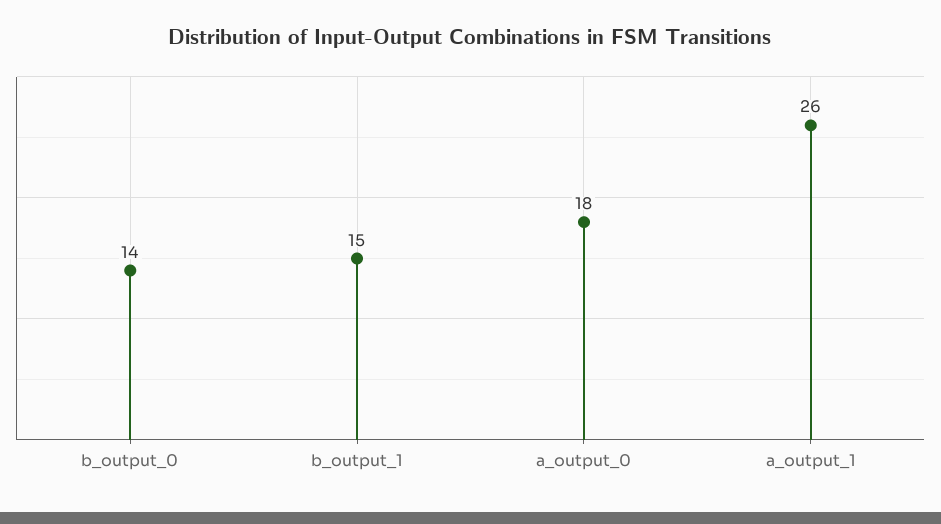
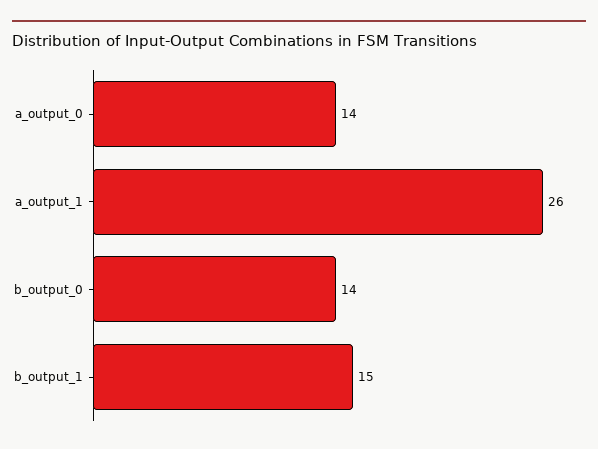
  {
    "b_output_0": 14,
    "b_output_1": 15,
-   "a_output_0": 18,
+   "a_output_0": 14,
    "a_output_1": 26
  }

